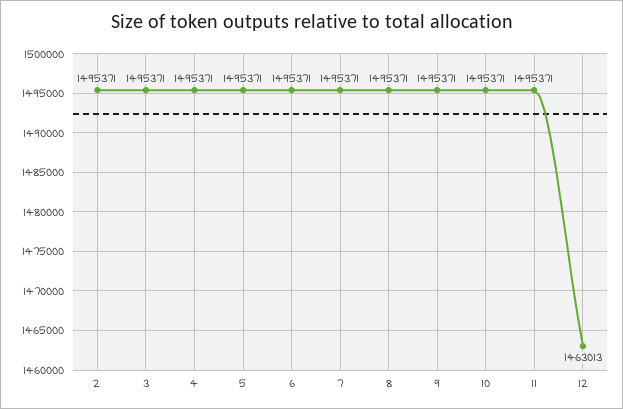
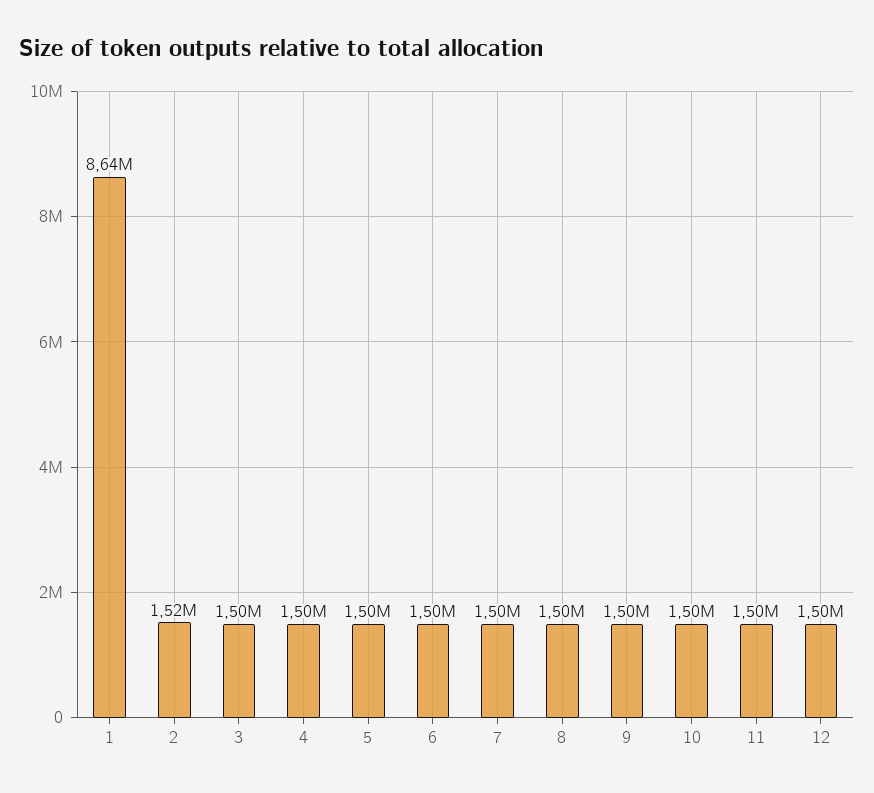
  {
-   "2": 1495371,
+   "2": 1520000,
    "3": 1495371,
    "4": 1495371,
    "5": 1495371,
    "6": 1495371,
    "7": 1495371,
    "8": 1495371,
    "9": 1495371,
    "10": 1495371,
    "11": 1495371,
-   "12": 1463013
+   "12": 1500000,
+   "1": 8640000
  }

